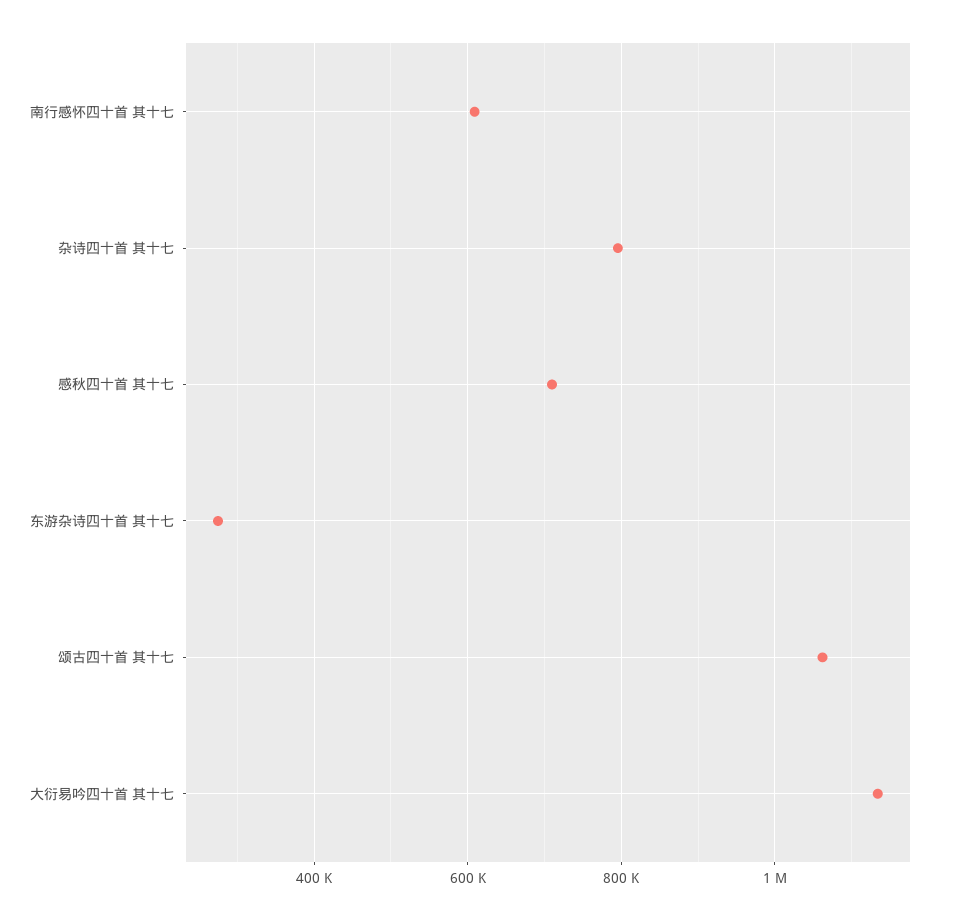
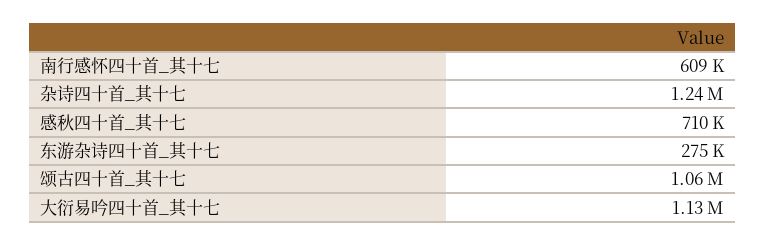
  {
    "南行感怀四十首 其十七": 609000,
-   "杂诗四十首 其十七": 800000,
+   "杂诗四十首 其十七": 1240000,
    "感秋四十首 其十七": 710000,
    "东游杂诗四十首 其十七": 275000,
    "颂古四十首 其十七": 1060000,
    "大衍易吟四十首 其十七": 1130000
  }

